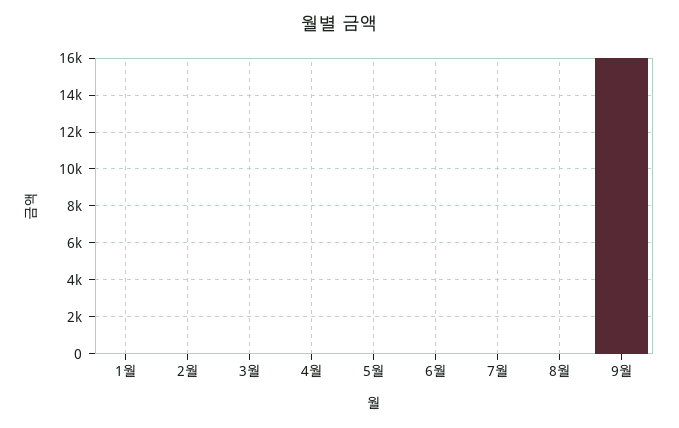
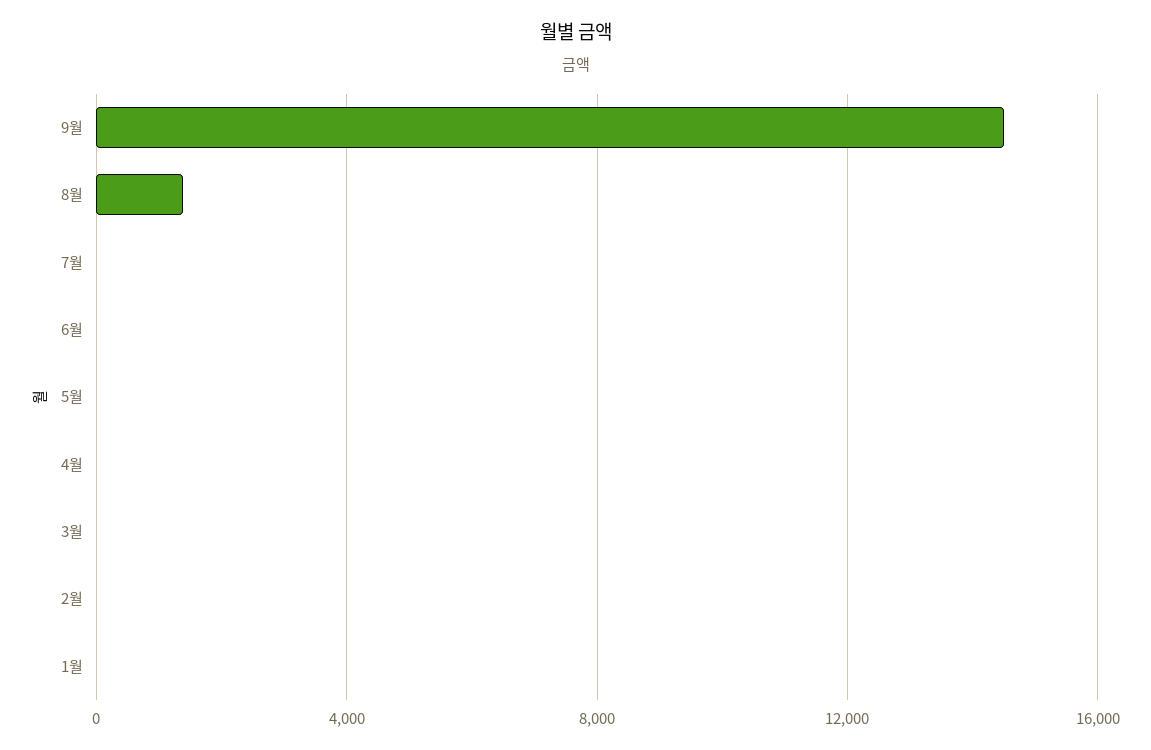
  {
    "1월": 0,
    "2월": 0,
    "3월": 0,
    "4월": 0,
    "5월": 0,
    "6월": 0,
    "7월": 0,
-   "8월": 0,
+   "8월": 1500,
-   "9월": 16000
+   "9월": 14500
  }

